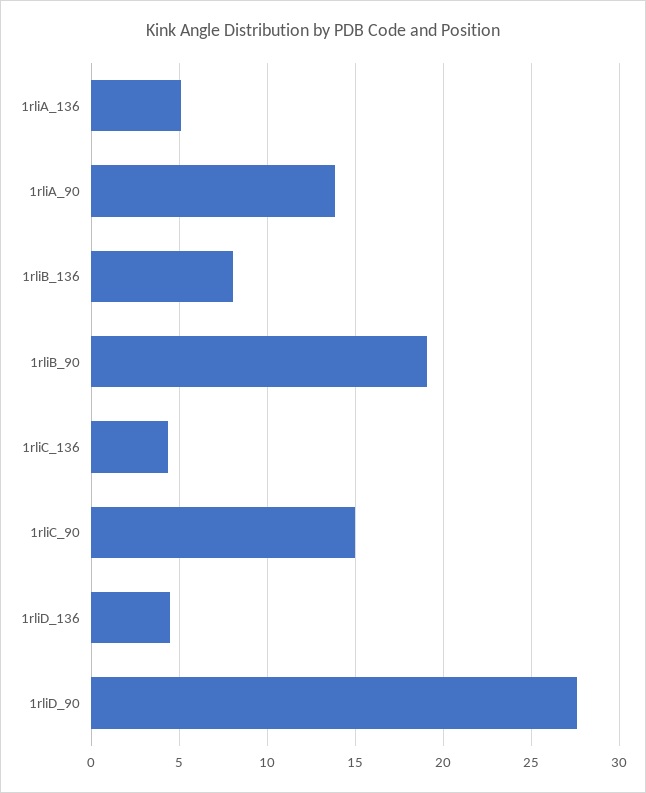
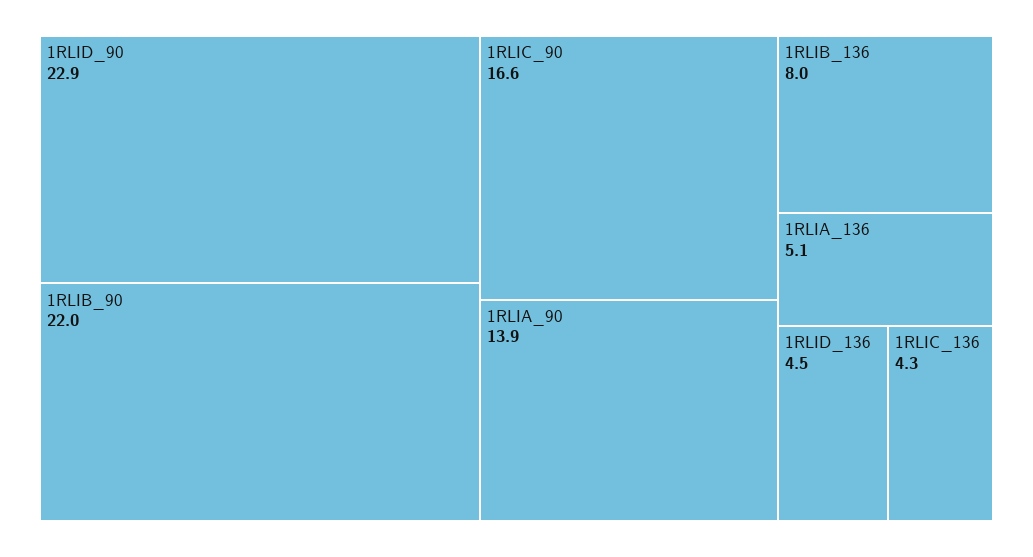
  {
    "1rliA_136": 5.1,
    "1rliA_90": 13.9,
    "1rliB_136": 8,
-   "1rliB_90": 19,
+   "1rliB_90": 22,
    "1rliC_136": 4.3,
-   "1rliC_90": 15,
+   "1rliC_90": 16.6,
    "1rliD_136": 4.5,
-   "1rliD_90": 27.5
+   "1rliD_90": 22.9
  }

